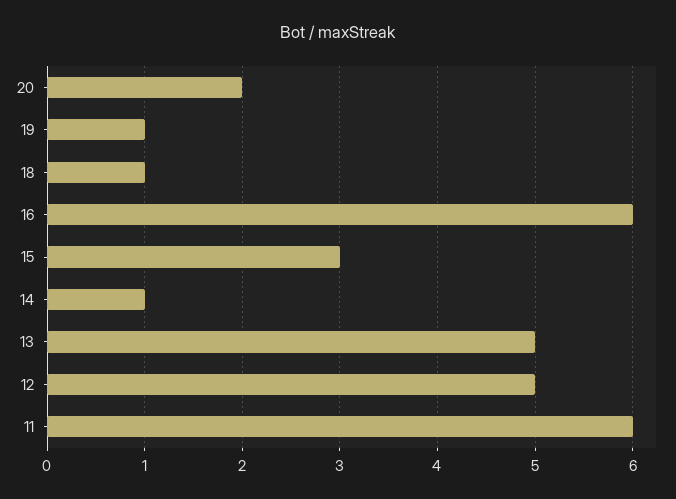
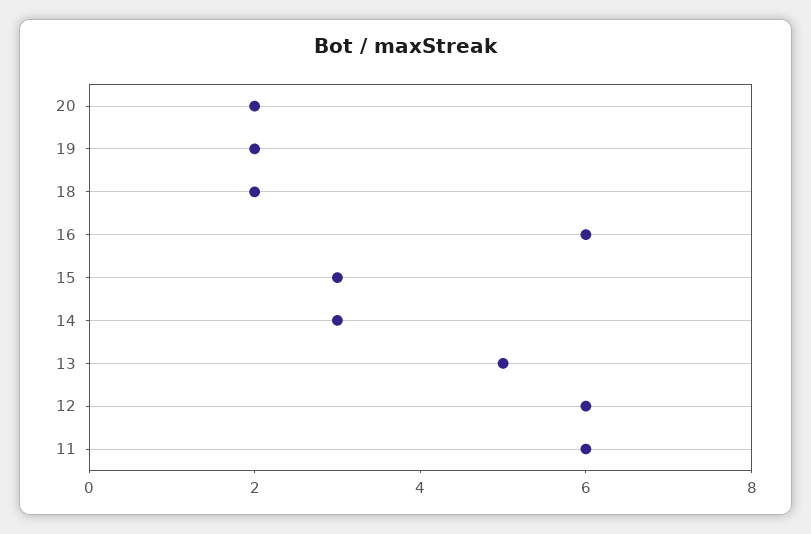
  {
    "20": 2,
-   "19": 1,
+   "19": 2,
-   "18": 1,
+   "18": 2,
    "16": 6,
    "15": 3,
-   "14": 1,
+   "14": 3,
    "13": 5,
-   "12": 5,
+   "12": 6,
    "11": 6
  }

